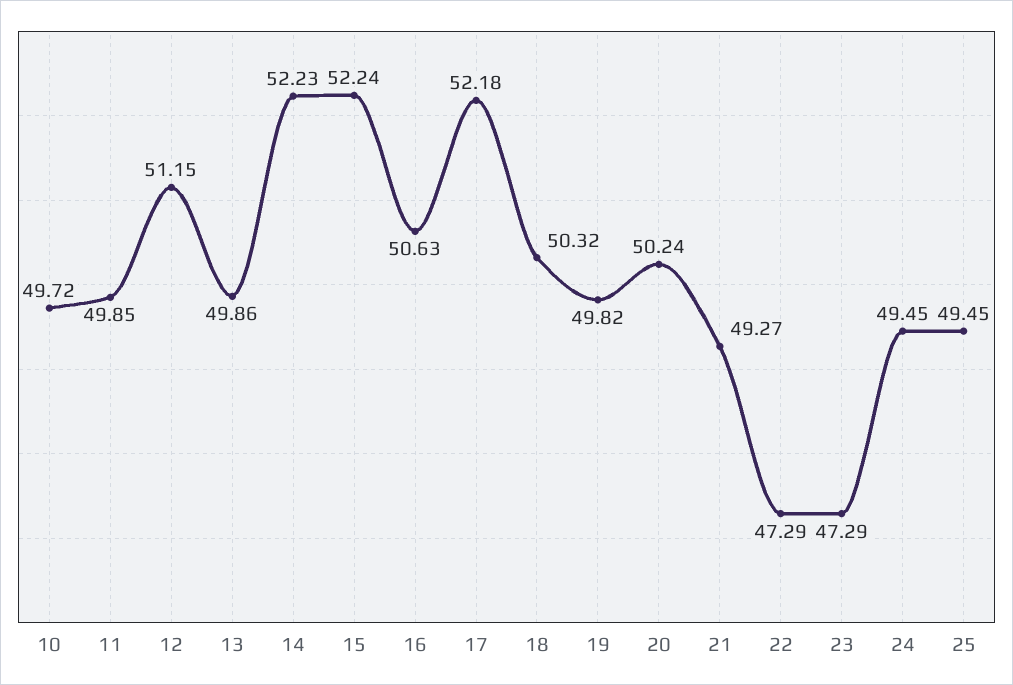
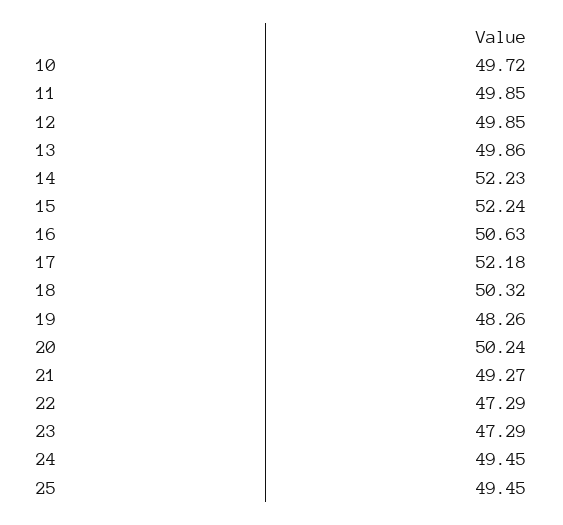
  {
    "10": 49.72,
    "11": 49.85,
-   "12": 51.15,
+   "12": 49.85,
    "13": 49.86,
    "14": 52.23,
    "15": 52.24,
    "16": 50.63,
    "17": 52.18,
    "18": 50.32,
-   "19": 49.82,
+   "19": 48.26,
    "20": 50.24,
    "21": 49.27,
    "22": 47.29,
    "23": 47.29,
    "24": 49.45,
    "25": 49.45
  }

